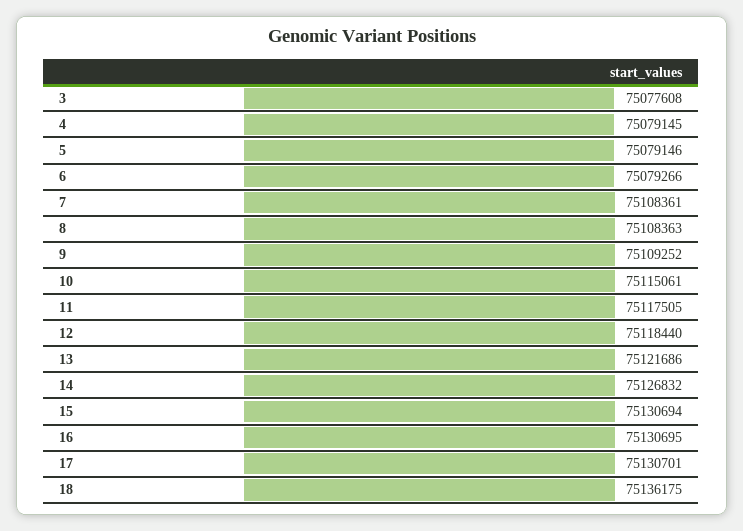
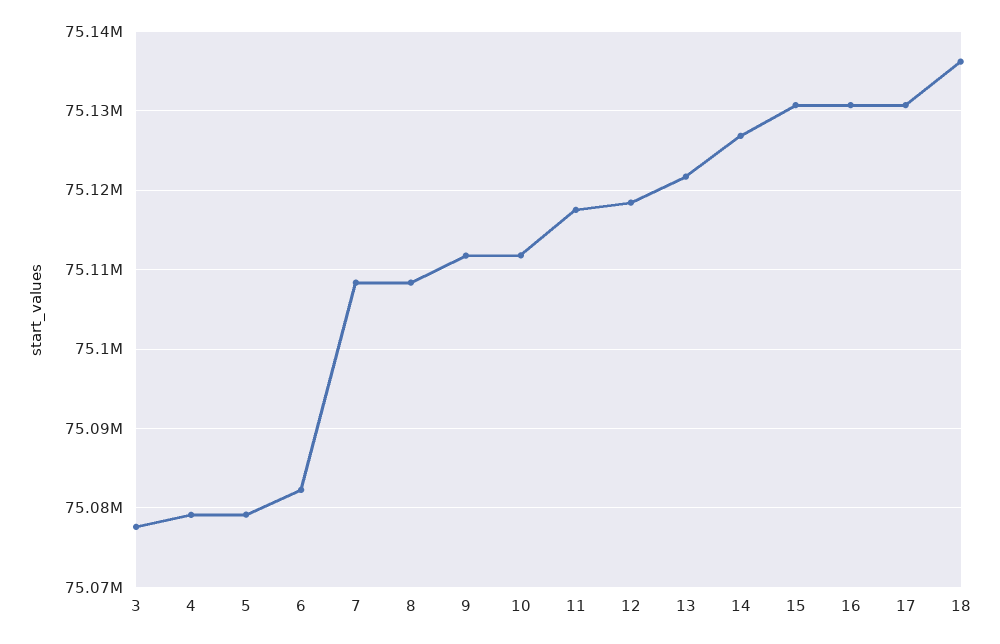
  {
    "3": 75077608,
    "4": 75079145,
    "5": 75079146,
-   "6": 75079266,
+   "6": 75082000,
    "7": 75108361,
    "8": 75108363,
-   "9": 75109252,
+   "9": 75112000,
-   "10": 75115061,
+   "10": 75112000,
    "11": 75117505,
    "12": 75118440,
    "13": 75121686,
    "14": 75126832,
    "15": 75130694,
    "16": 75130695,
    "17": 75130701,
    "18": 75136175
  }

